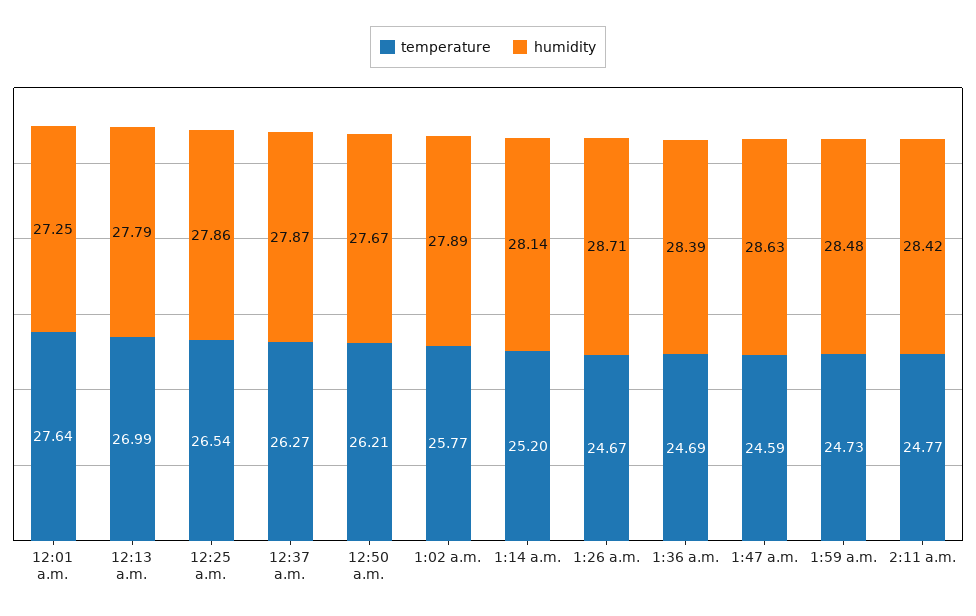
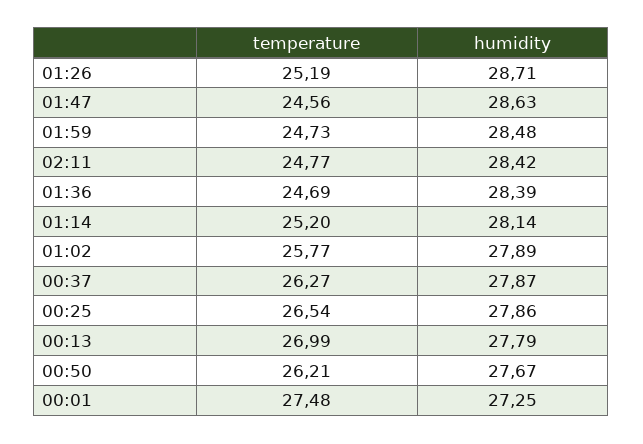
  {
    "temperature": {
-     "12:01 a.m.": 27.64,
+     "12:01 a.m.": 27.48,
      "12:13 a.m.": 26.99,
      "12:25 a.m.": 26.54,
      "12:37 a.m.": 26.27,
      "12:50 a.m.": 26.21,
      "1:02 a.m.": 25.77,
      "1:14 a.m.": 25.2,
-     "1:26 a.m.": 24.67,
+     "1:26 a.m.": 25.19,
      "1:36 a.m.": 24.69,
-     "1:47 a.m.": 24.59,
+     "1:47 a.m.": 24.56,
      "1:59 a.m.": 24.73,
      "2:11 a.m.": 24.77
    },
    "humidity": {
      "12:01 a.m.": 27.25,
      "12:13 a.m.": 27.79,
      "12:25 a.m.": 27.86,
      "12:37 a.m.": 27.87,
      "12:50 a.m.": 27.67,
      "1:02 a.m.": 27.89,
      "1:14 a.m.": 28.14,
      "1:26 a.m.": 28.71,
      "1:36 a.m.": 28.39,
      "1:47 a.m.": 28.63,
      "1:59 a.m.": 28.48,
      "2:11 a.m.": 28.42
    }
  }

